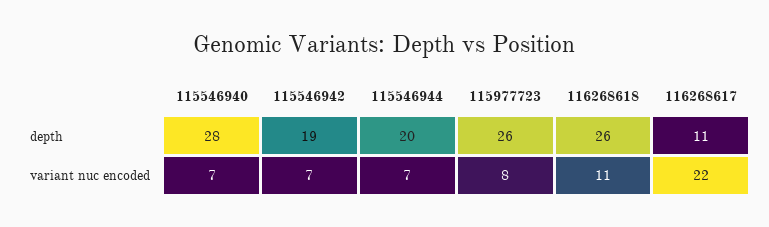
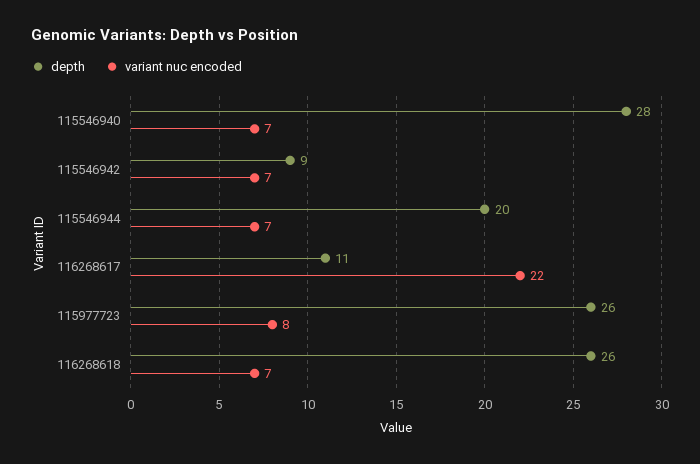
  {
    "depth": {
      "115546940": 28,
-     "115546942": 19,
+     "115546942": 9,
      "115546944": 20,
      "115977723": 26,
      "116268618": 26,
      "116268617": 11
    },
    "variant nuc encoded": {
      "115546940": 7,
      "115546942": 7,
      "115546944": 7,
      "115977723": 8,
-     "116268618": 11,
+     "116268618": 7,
      "116268617": 22
    }
  }

